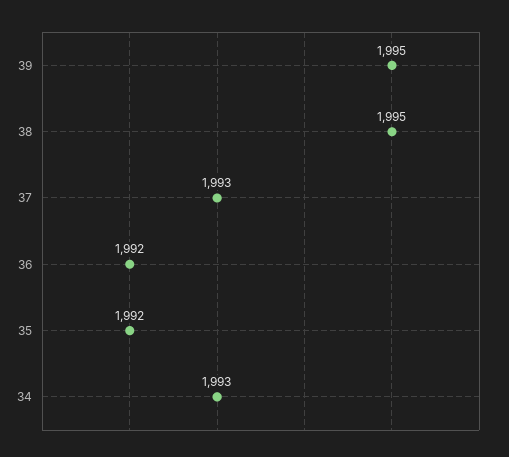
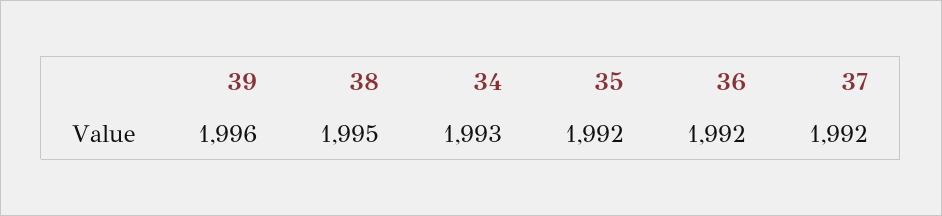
  {
-   "39": 1995,
+   "39": 1996,
    "38": 1995,
-   "37": 1993,
+   "37": 1992,
    "36": 1992,
    "35": 1992,
    "34": 1993
  }

